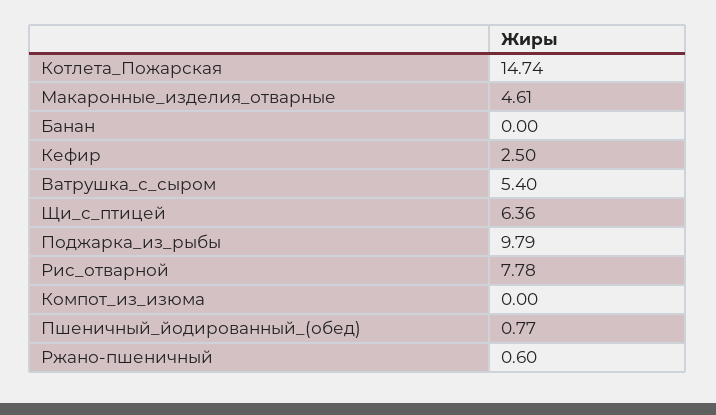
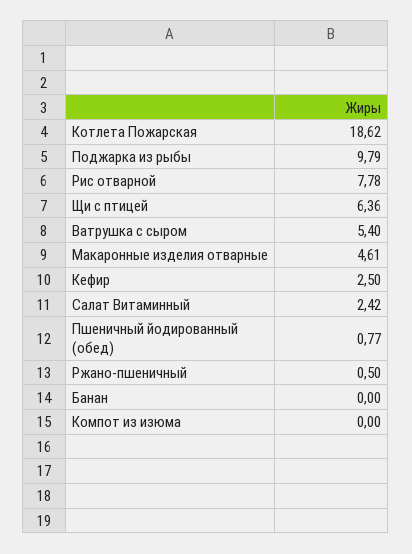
  {
-   "Котлета_Пожарская": 14.74,
+   "Котлета_Пожарская": 18.62,
    "Макаронные_изделия_отварные": 4.61,
    "Банан": 0,
    "Кефир": 2.5,
    "Ватрушка_с_сыром": 5.4,
    "Щи_с_птицей": 6.36,
    "Поджарка_из_рыбы": 9.79,
    "Рис_отварной": 7.78,
    "Компот_из_изюма": 0,
    "Пшеничный_йодированный_(обед)": 0.77,
-   "Ржано-пшеничный": 0.6
+   "Ржано-пшеничный": 0.5,
+   "Салат Витаминный": 2.42
  }

